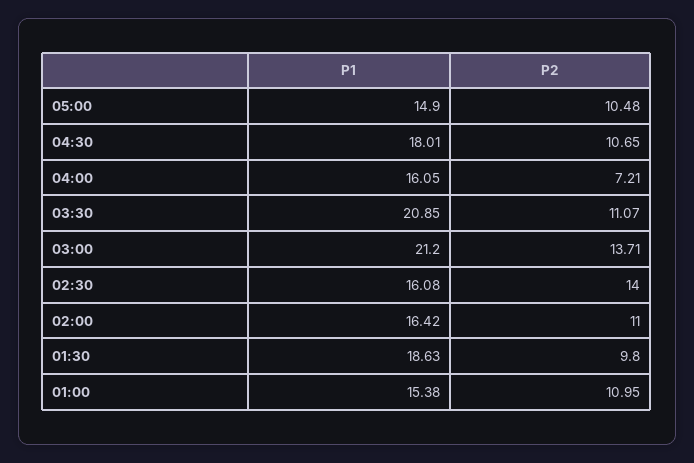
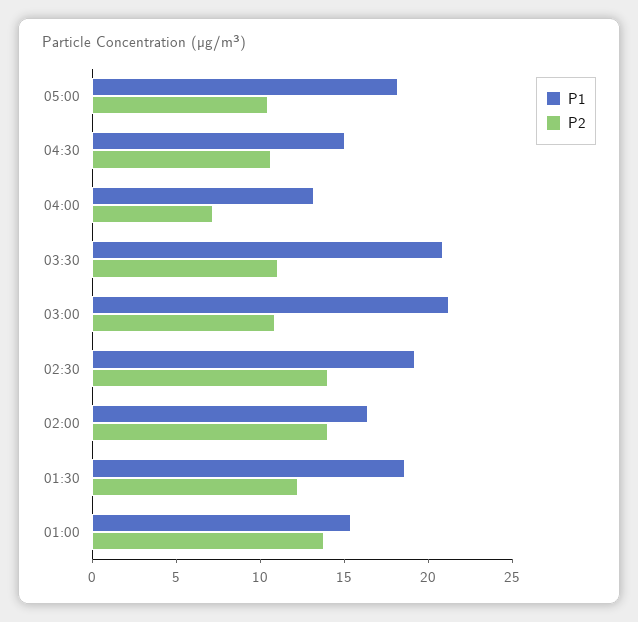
  {
    "P1": {
-     "05:00": 14.9,
+     "05:00": 18,
-     "04:30": 18.01,
+     "04:30": 15,
-     "04:00": 16.05,
+     "04:00": 13,
      "03:30": 20.85,
      "03:00": 21.2,
-     "02:30": 16.08,
+     "02:30": 19,
      "02:00": 16.42,
      "01:30": 18.63,
      "01:00": 15.38
    },
    "P2": {
      "05:00": 10.48,
      "04:30": 10.65,
      "04:00": 7.21,
      "03:30": 11.07,
-     "03:00": 13.71,
+     "03:00": 11,
      "02:30": 14,
-     "02:00": 11,
+     "02:00": 14,
-     "01:30": 9.8,
+     "01:30": 12,
-     "01:00": 10.95
+     "01:00": 14
    }
  }

